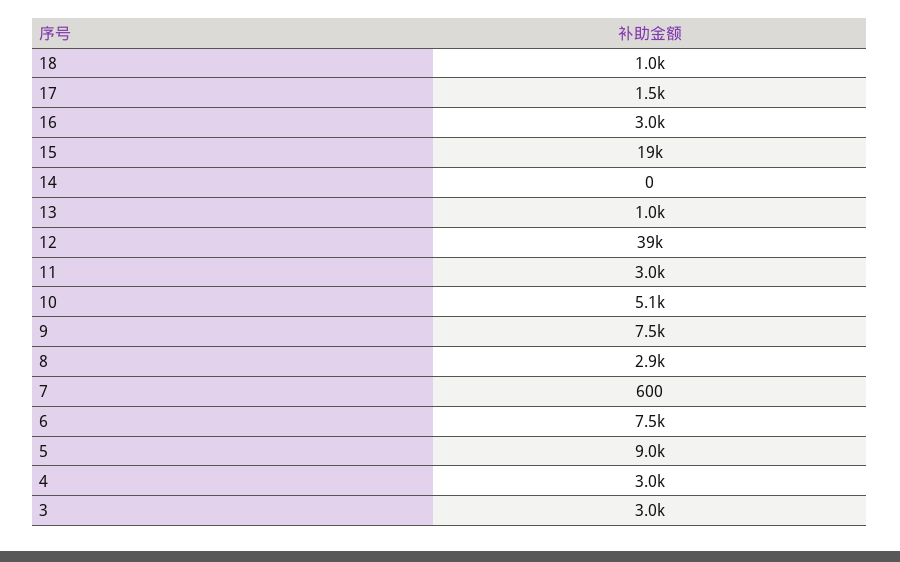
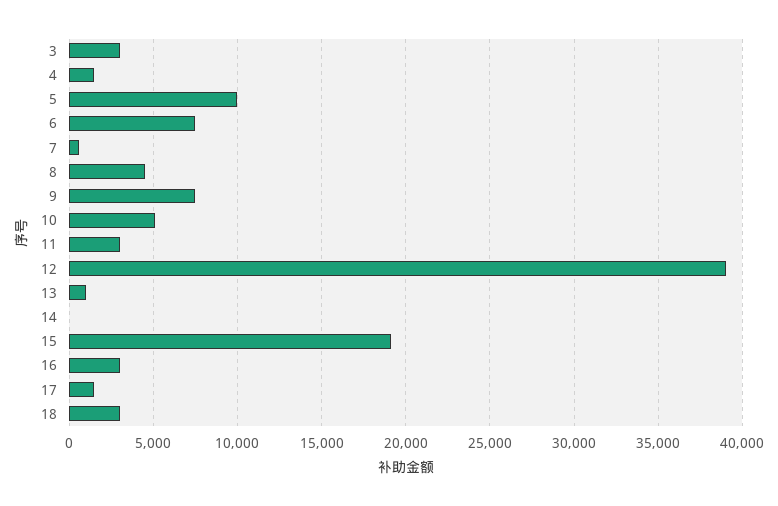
  {
-   "18": 1000,
+   "18": 3000,
    "17": 1500,
    "16": 3000,
    "15": 19000,
    "14": 0,
    "13": 1000,
    "12": 39000,
    "11": 3000,
    "10": 5100,
    "9": 7500,
-   "8": 2900,
+   "8": 4500,
    "7": 600,
    "6": 7500,
-   "5": 9000,
+   "5": 10000,
-   "4": 3000,
+   "4": 1500,
    "3": 3000
  }

